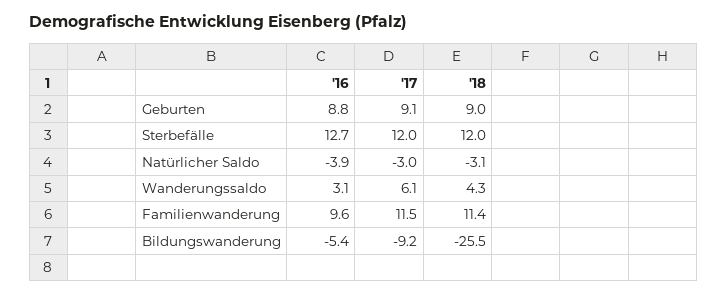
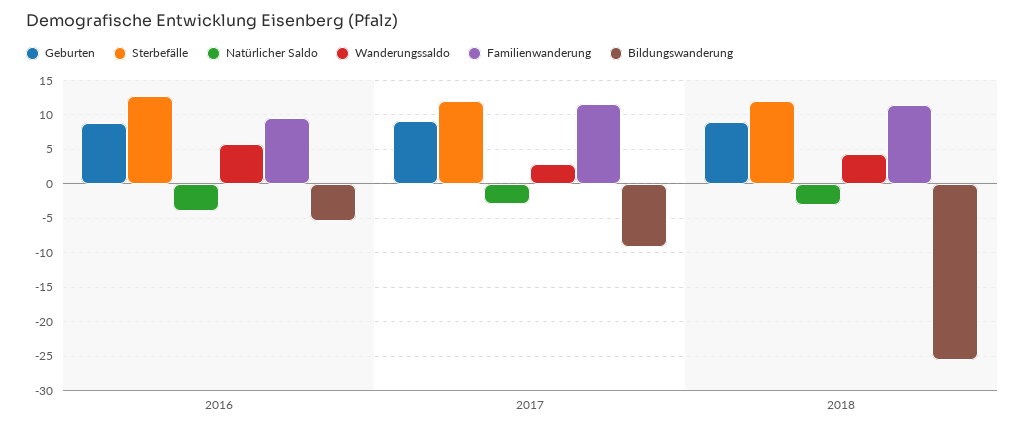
  {
    "Geburten": {
      "'16": 8.8,
      "'17": 9.1,
      "'18": 9
    },
    "Sterbefälle": {
      "'16": 12.7,
      "'17": 12,
      "'18": 12
    },
    "Natürlicher Saldo": {
      "'16": -3.9,
      "'17": -3,
      "'18": -3.1
    },
    "Wanderungssaldo": {
-     "'16": 3.1,
+     "'16": 6,
-     "'17": 6.1,
+     "'17": 3,
      "'18": 4.3
    },
    "Familienwanderung": {
      "'16": 9.6,
      "'17": 11.5,
      "'18": 11.4
    },
    "Bildungswanderung": {
      "'16": -5.4,
      "'17": -9.2,
      "'18": -25.5
    }
  }

